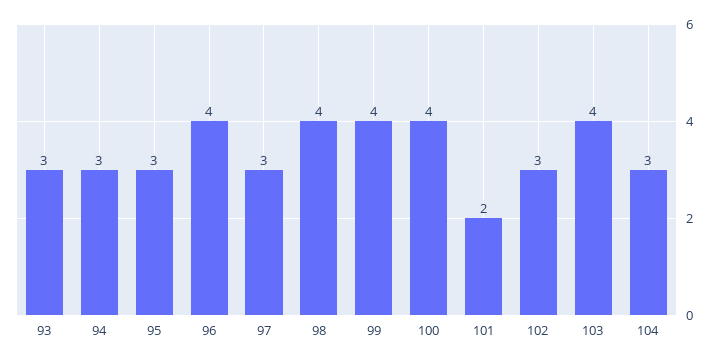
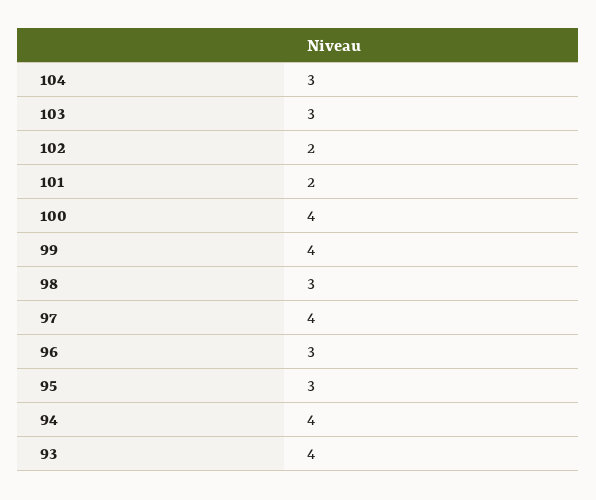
  {
-   "93": 3,
+   "93": 4,
-   "94": 3,
+   "94": 4,
    "95": 3,
-   "96": 4,
+   "96": 3,
-   "97": 3,
+   "97": 4,
-   "98": 4,
+   "98": 3,
    "99": 4,
    "100": 4,
    "101": 2,
-   "102": 3,
+   "102": 2,
-   "103": 4,
+   "103": 3,
    "104": 3
  }

